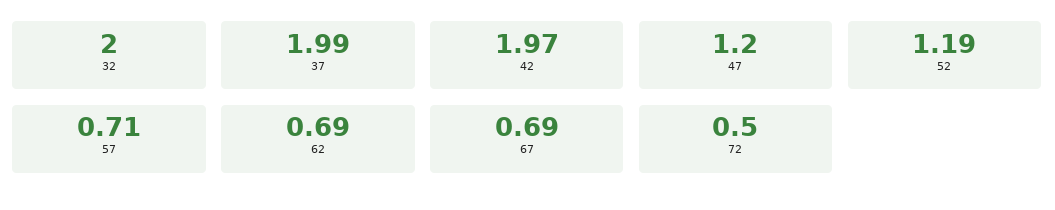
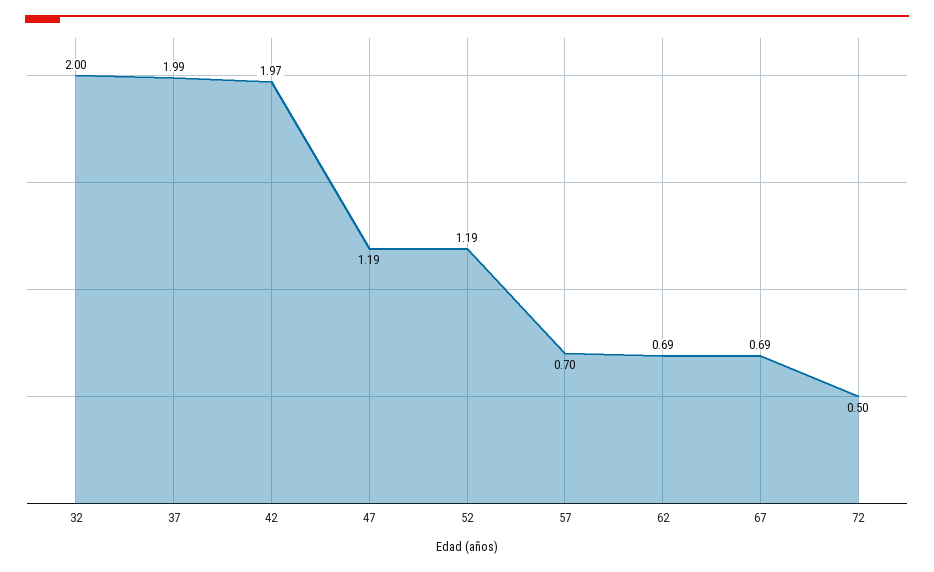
  {
    "32": 2,
    "37": 1.99,
    "42": 1.97,
-   "47": 1.2,
+   "47": 1.19,
    "52": 1.19,
-   "57": 0.71,
+   "57": 0.7,
    "62": 0.69,
    "67": 0.69,
    "72": 0.5
  }

